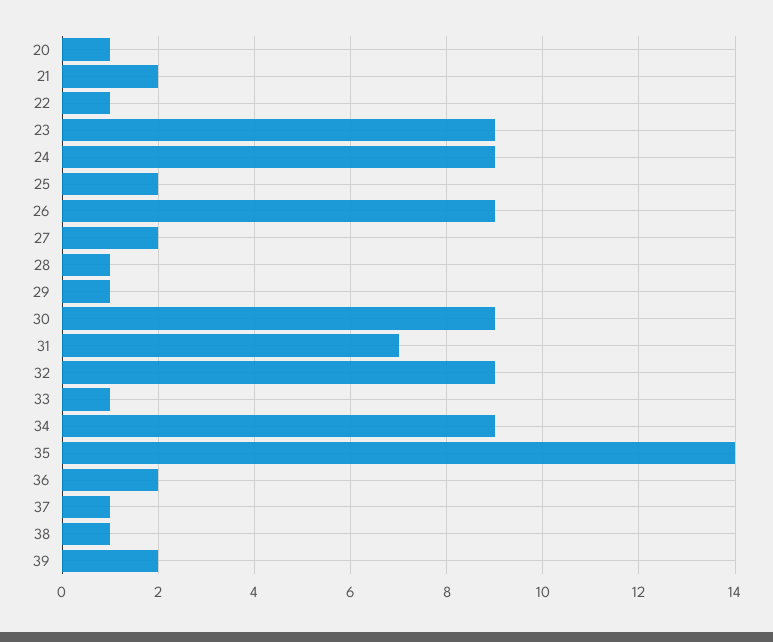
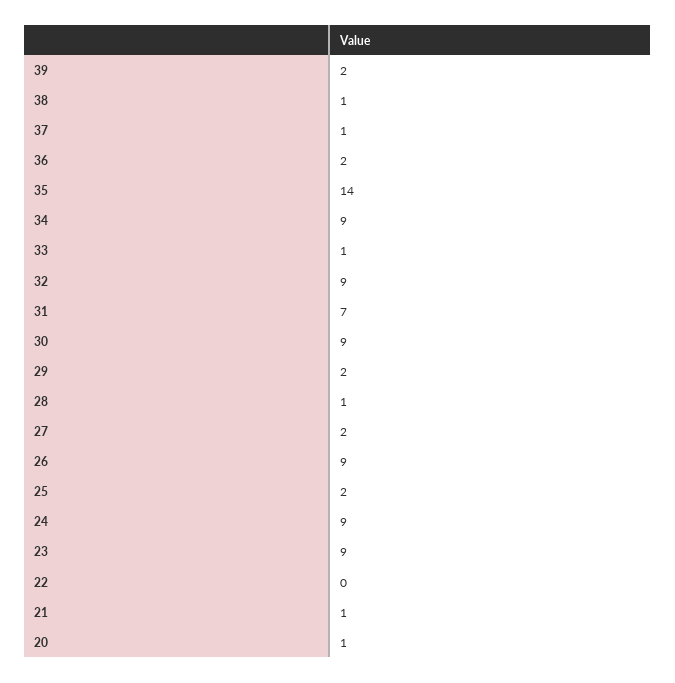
  {
    "20": 1,
-   "21": 2,
+   "21": 1,
-   "22": 1,
+   "22": 0,
    "23": 9,
    "24": 9,
    "25": 2,
    "26": 9,
    "27": 2,
    "28": 1,
-   "29": 1,
+   "29": 2,
    "30": 9,
    "31": 7,
    "32": 9,
    "33": 1,
    "34": 9,
    "35": 14,
    "36": 2,
    "37": 1,
    "38": 1,
    "39": 2
  }

